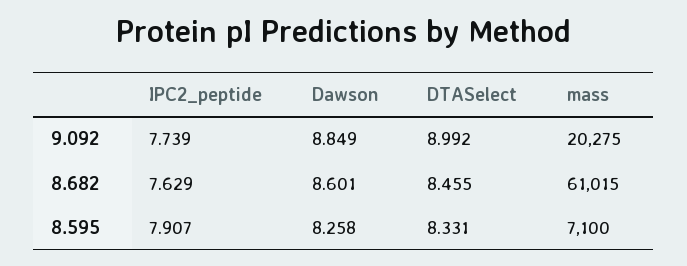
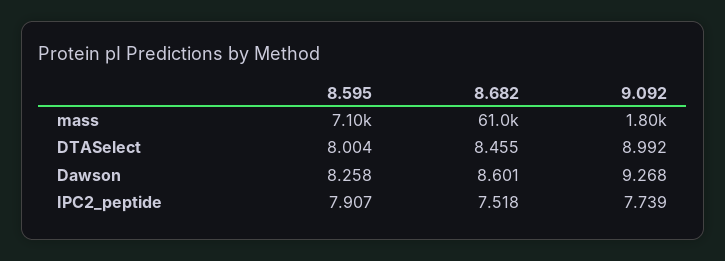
  {
    "IPC2_peptide": {
      "9.092": 7.739,
-     "8.682": 7.629,
+     "8.682": 7.518,
      "8.595": 7.907
    },
    "Dawson": {
-     "9.092": 8.849,
+     "9.092": 9.268,
      "8.682": 8.601,
      "8.595": 8.258
    },
    "DTASelect": {
      "9.092": 8.992,
      "8.682": 8.455,
-     "8.595": 8.331
+     "8.595": 8.004
    },
    "mass": {
-     "9.092": 20275,
+     "9.092": 1800,
      "8.682": 61015,
      "8.595": 7100
    }
  }

